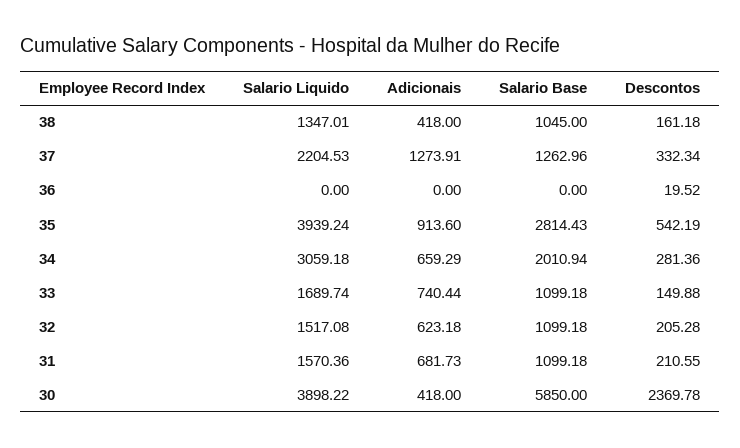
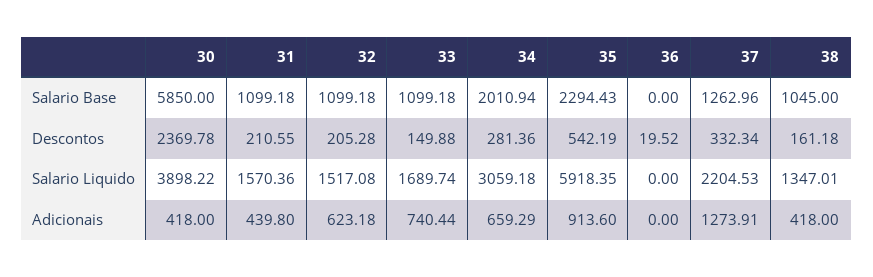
  {
    "Salario Liquido": {
      "38": 1347.01,
      "37": 2204.53,
      "36": 0,
-     "35": 3939.24,
+     "35": 5918.35,
      "34": 3059.18,
      "33": 1689.74,
      "32": 1517.08,
      "31": 1570.36,
      "30": 3898.22
    },
    "Adicionais": {
      "38": 418,
      "37": 1273.91,
      "36": 0,
      "35": 913.6,
      "34": 659.29,
      "33": 740.44,
      "32": 623.18,
-     "31": 681.73,
+     "31": 439.8,
      "30": 418
    },
    "Salario Base": {
      "38": 1045,
      "37": 1262.96,
      "36": 0,
-     "35": 2814.43,
+     "35": 2294.43,
      "34": 2010.94,
      "33": 1099.18,
      "32": 1099.18,
      "31": 1099.18,
      "30": 5850
    },
    "Descontos": {
      "38": 161.18,
      "37": 332.34,
      "36": 19.52,
      "35": 542.19,
      "34": 281.36,
      "33": 149.88,
      "32": 205.28,
      "31": 210.55,
      "30": 2369.78
    }
  }

